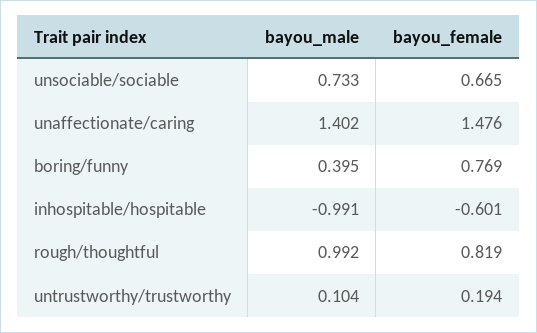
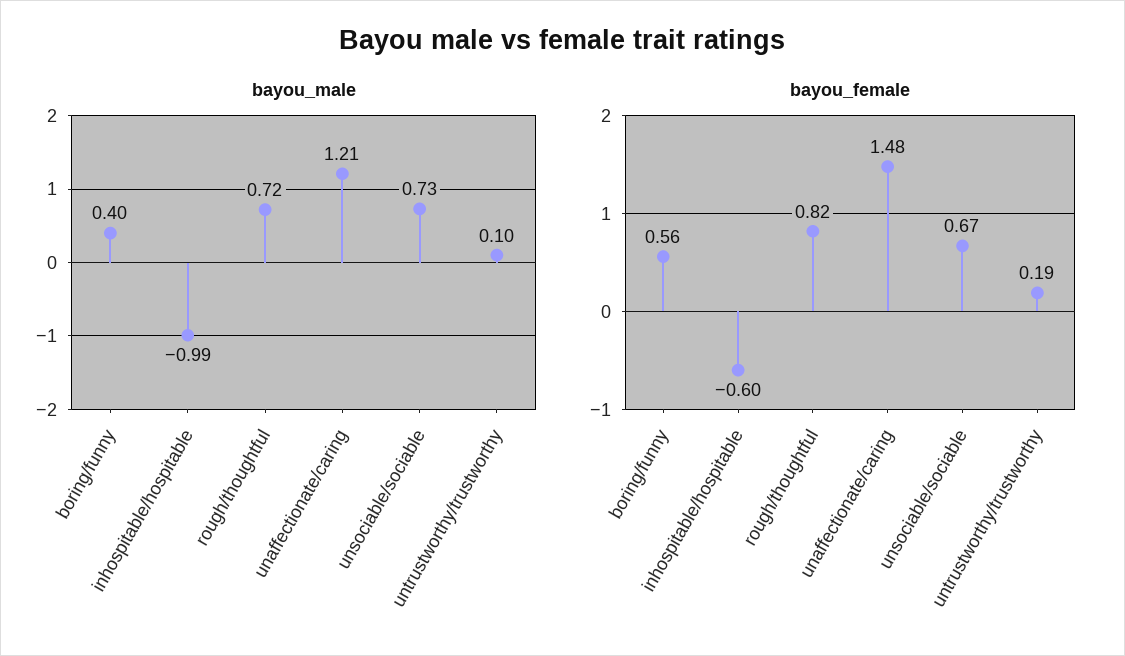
  {
    "bayou_male": {
      "unsociable/sociable": 0.733,
-     "unaffectionate/caring": 1.402,
+     "unaffectionate/caring": 1.21,
      "boring/funny": 0.395,
      "inhospitable/hospitable": -0.991,
-     "rough/thoughtful": 0.992,
+     "rough/thoughtful": 0.72,
      "untrustworthy/trustworthy": 0.104
    },
    "bayou_female": {
      "unsociable/sociable": 0.665,
      "unaffectionate/caring": 1.476,
-     "boring/funny": 0.769,
+     "boring/funny": 0.56,
      "inhospitable/hospitable": -0.601,
      "rough/thoughtful": 0.819,
      "untrustworthy/trustworthy": 0.194
    }
  }

